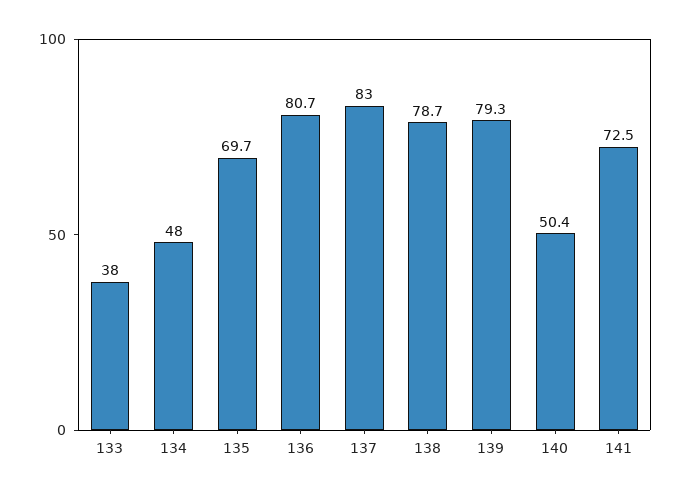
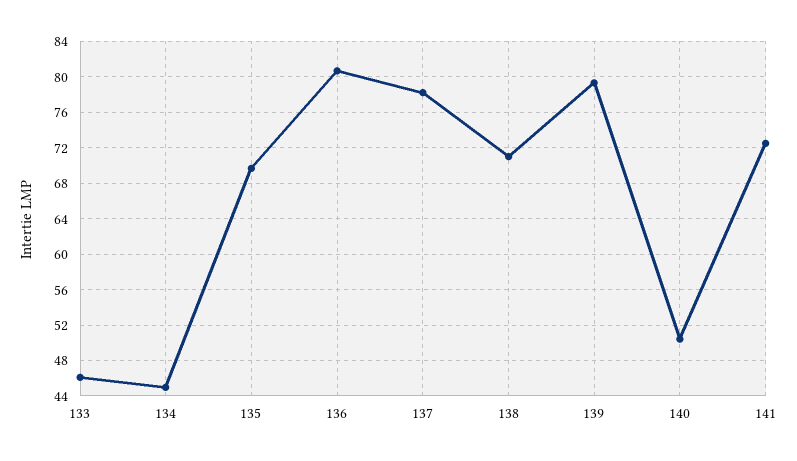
  {
-   "133": 38,
+   "133": 46,
-   "134": 48,
+   "134": 45,
    "135": 69.7,
    "136": 80.7,
-   "137": 83,
+   "137": 78,
-   "138": 78.7,
+   "138": 71,
    "139": 79.3,
    "140": 50.4,
    "141": 72.5
  }

